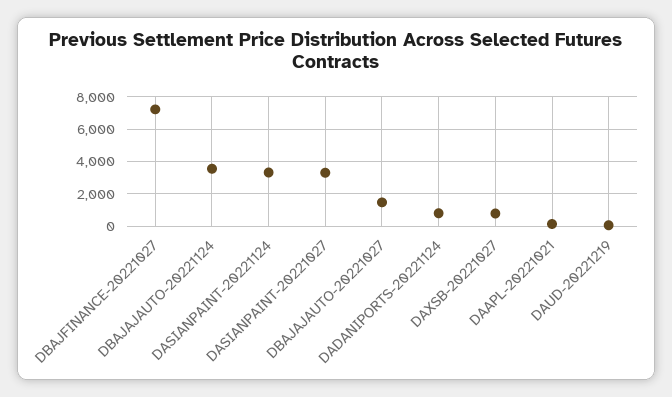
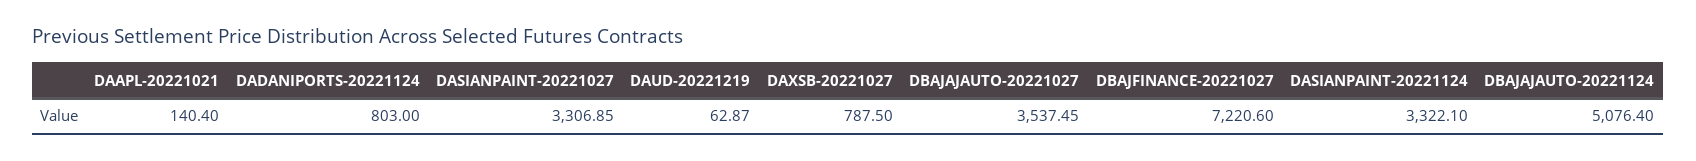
  {
    "DBAJFINANCE-20221027": 7220.6,
-   "DBAJAJAUTO-20221124": 3500,
+   "DBAJAJAUTO-20221124": 5076.4,
    "DASIANPAINT-20221124": 3322.1,
    "DASIANPAINT-20221027": 3306.85,
-   "DBAJAJAUTO-20221027": 1500,
+   "DBAJAJAUTO-20221027": 3537.45,
    "DADANIPORTS-20221124": 803,
    "DAXSB-20221027": 787.5,
    "DAAPL-20221021": 140.4,
    "DAUD-20221219": 62.87
  }

